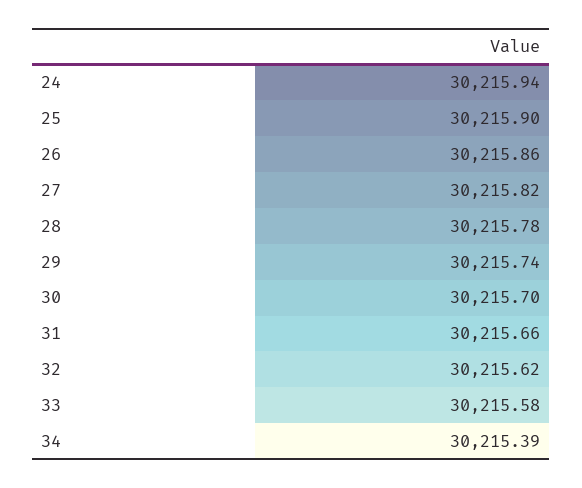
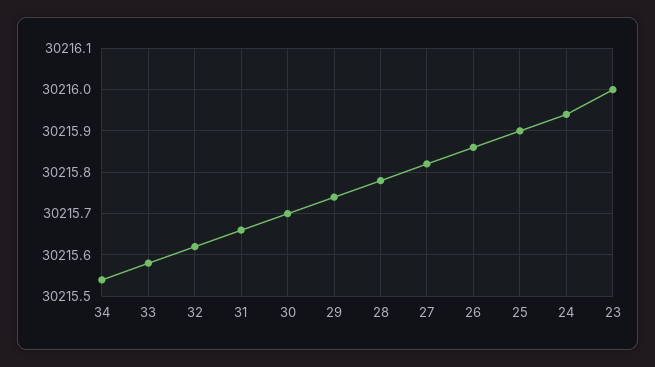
  {
    "24": 30215.94,
    "25": 30215.9,
    "26": 30215.86,
    "27": 30215.82,
    "28": 30215.78,
    "29": 30215.74,
    "30": 30215.7,
    "31": 30215.66,
    "32": 30215.62,
    "33": 30215.58,
-   "34": 30215.39
+   "34": 30215.55,
+   "23": 30216
  }

